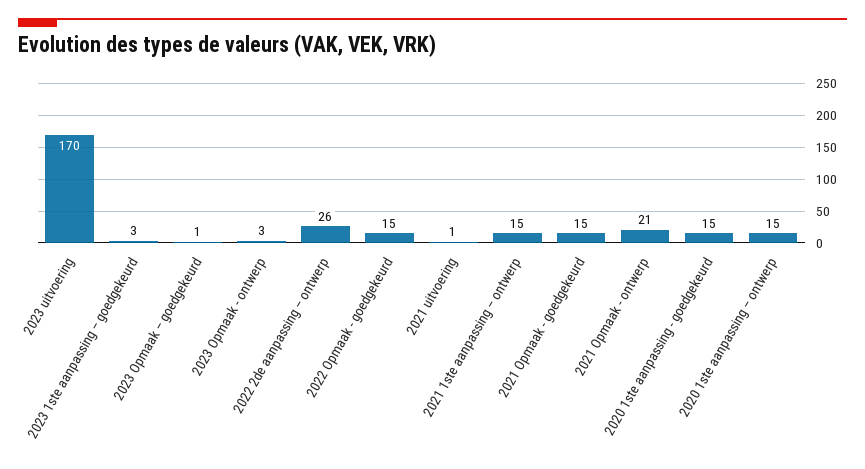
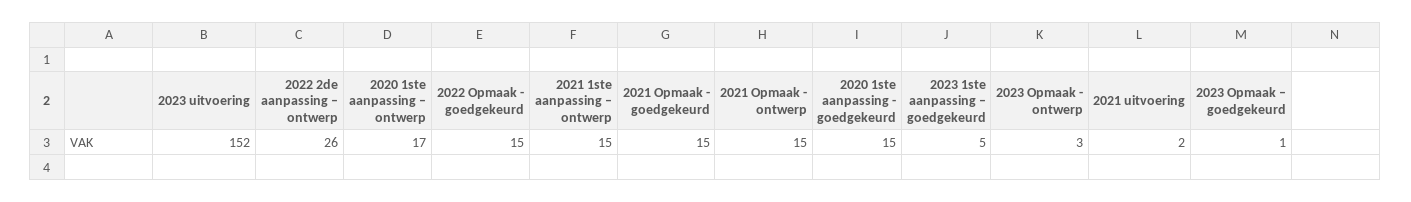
  {
-   "2023 uitvoering": 170,
+   "2023 uitvoering": 152,
-   "2023 1ste aanpassing – goedgekeurd": 3,
+   "2023 1ste aanpassing – goedgekeurd": 5,
    "2023 Opmaak – goedgekeurd": 1,
    "2023 Opmaak - ontwerp": 3,
    "2022 2de aanpassing – ontwerp": 26,
    "2022 Opmaak - goedgekeurd": 15,
-   "2021 uitvoering": 1,
+   "2021 uitvoering": 2,
    "2021 1ste aanpassing – ontwerp": 15,
    "2021 Opmaak - goedgekeurd": 15,
-   "2021 Opmaak - ontwerp": 21,
+   "2021 Opmaak - ontwerp": 15,
    "2020 1ste aanpassing - goedgekeurd": 15,
-   "2020 1ste aanpassing – ontwerp": 15
+   "2020 1ste aanpassing – ontwerp": 17
  }

